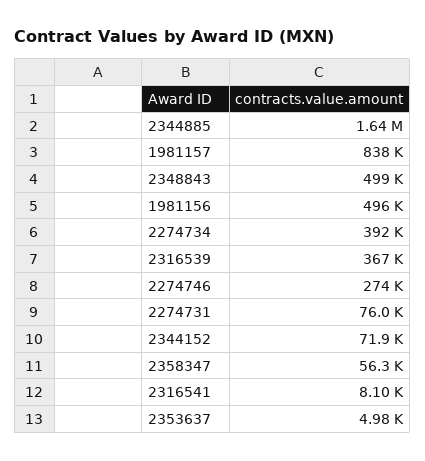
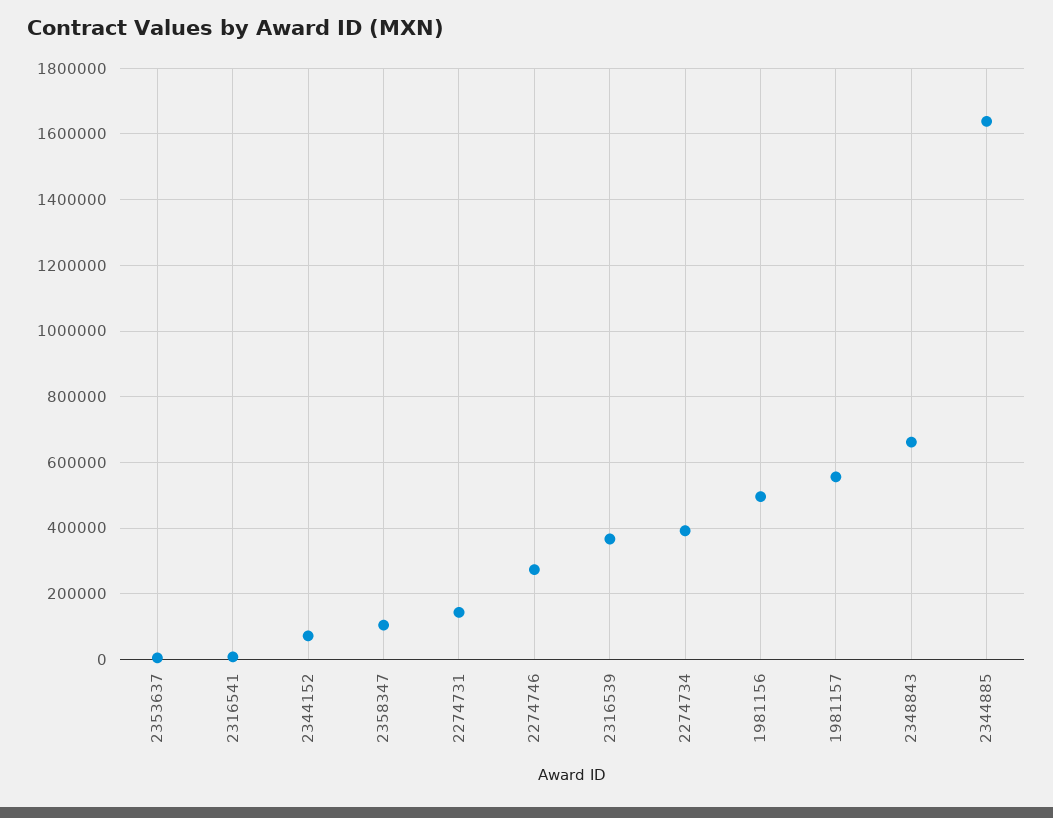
  {
    "2344885": 1640000,
-   "1981157": 838000,
+   "1981157": 560000,
-   "2348843": 499000,
+   "2348843": 660000,
    "1981156": 496000,
    "2274734": 392000,
    "2316539": 367000,
    "2274746": 274000,
-   "2274731": 76000,
+   "2274731": 140000,
    "2344152": 71900,
-   "2358347": 56300,
+   "2358347": 100000,
    "2316541": 8100,
    "2353637": 4980
  }

